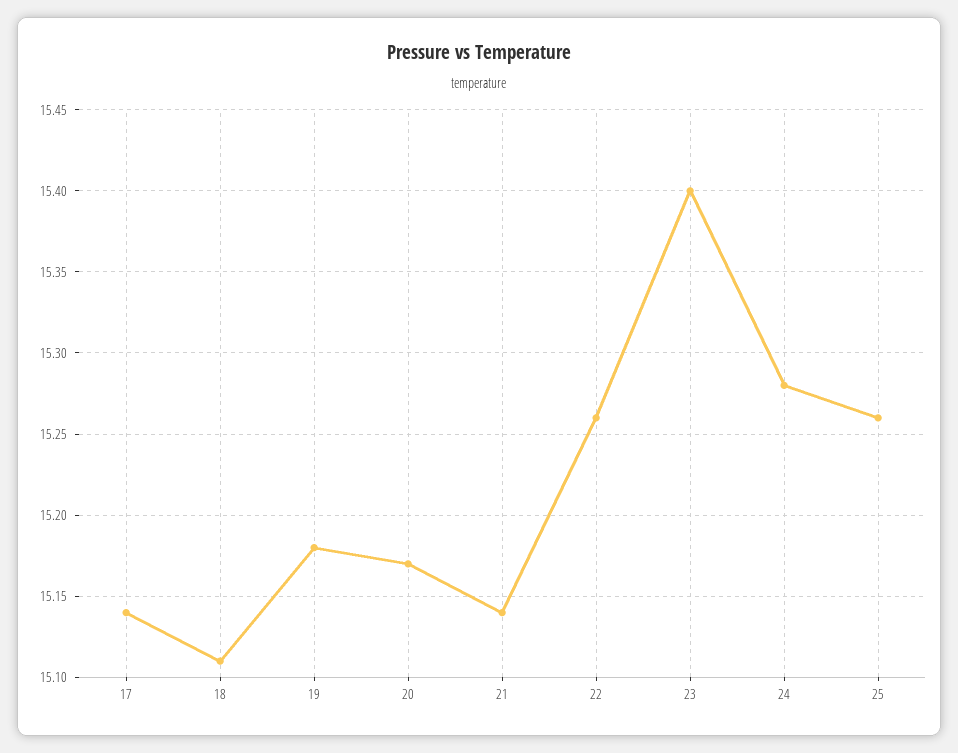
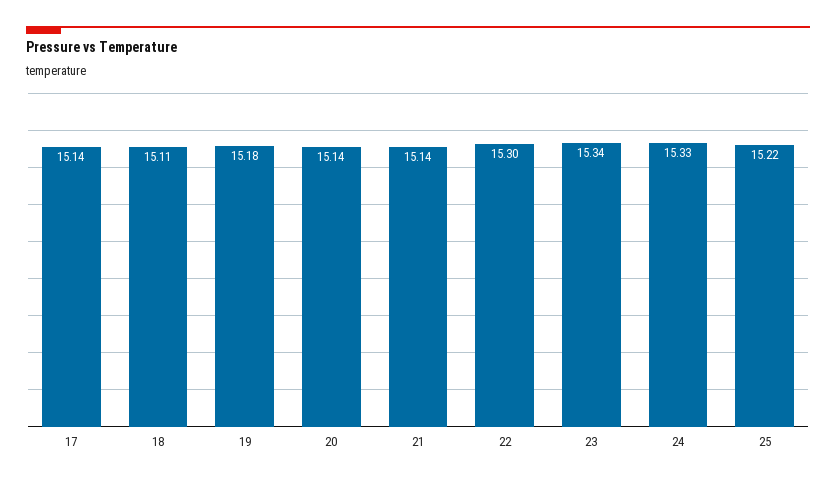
  {
    "17": 15.14,
    "18": 15.11,
    "19": 15.18,
-   "20": 15.17,
+   "20": 15.14,
    "21": 15.14,
-   "22": 15.26,
+   "22": 15.3,
-   "23": 15.4,
+   "23": 15.34,
-   "24": 15.28,
+   "24": 15.33,
-   "25": 15.26
+   "25": 15.22
  }

